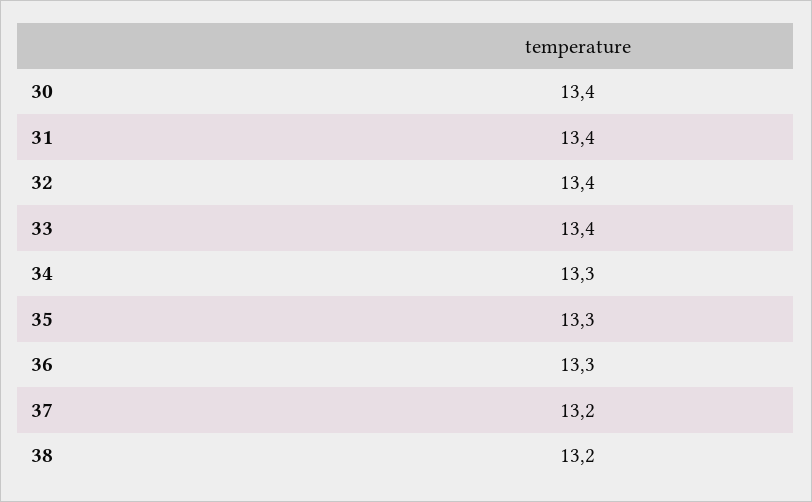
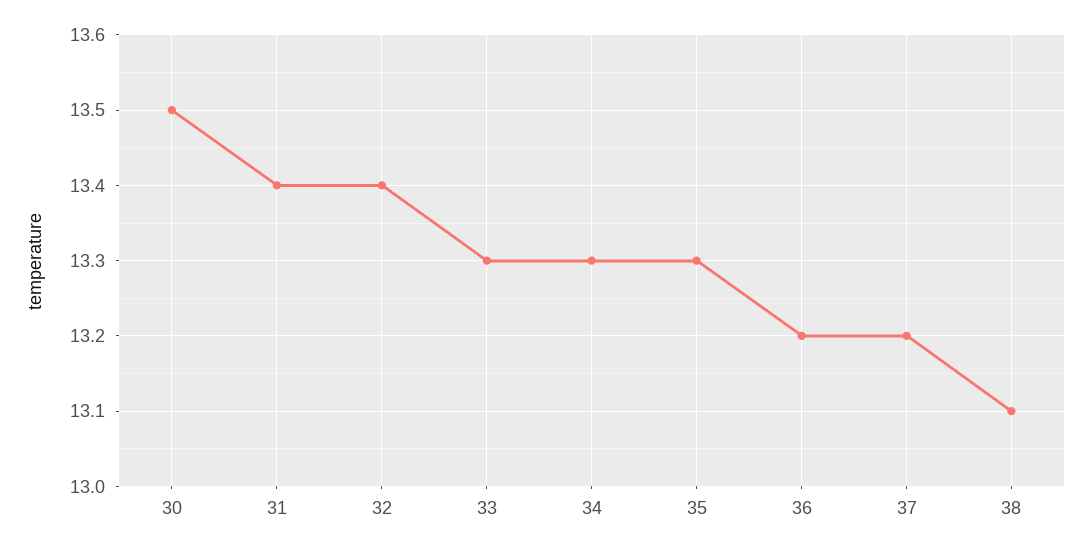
  {
-   "30": 13.4,
+   "30": 13.5,
    "31": 13.4,
    "32": 13.4,
-   "33": 13.4,
+   "33": 13.3,
    "34": 13.3,
    "35": 13.3,
-   "36": 13.3,
+   "36": 13.2,
    "37": 13.2,
-   "38": 13.2
+   "38": 13.1
  }

